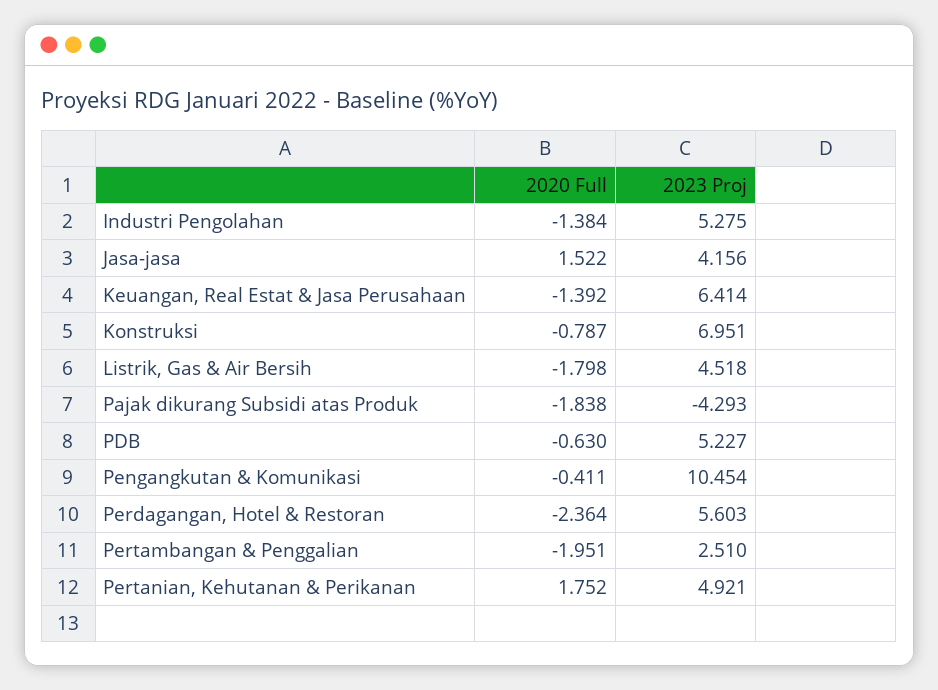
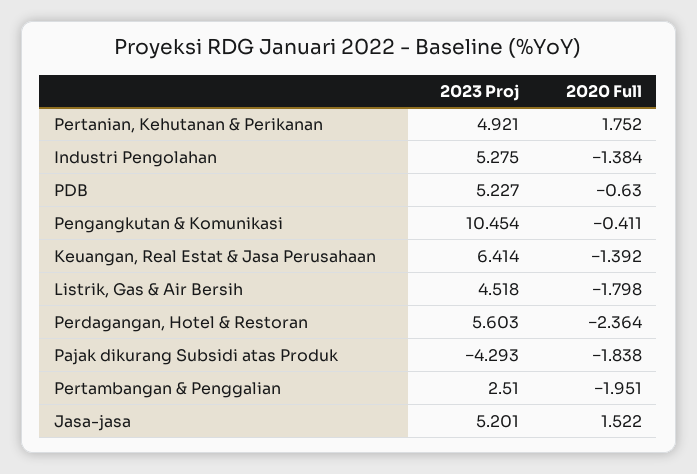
  {
    "2020 Full": {
      "Industri Pengolahan": -1.384,
      "Jasa-jasa": 1.522,
      "Keuangan, Real Estat & Jasa Perusahaan": -1.392,
-     "Konstruksi": -0.787,
      "Listrik, Gas & Air Bersih": -1.798,
      "Pajak dikurang Subsidi atas Produk": -1.838,
      "PDB": -0.63,
      "Pengangkutan & Komunikasi": -0.411,
      "Perdagangan, Hotel & Restoran": -2.364,
      "Pertambangan & Penggalian": -1.951,
      "Pertanian, Kehutanan & Perikanan": 1.752
    },
    "2023 Proj": {
      "Industri Pengolahan": 5.275,
-     "Jasa-jasa": 4.156,
+     "Jasa-jasa": 5.201,
      "Keuangan, Real Estat & Jasa Perusahaan": 6.414,
-     "Konstruksi": 6.951,
      "Listrik, Gas & Air Bersih": 4.518,
      "Pajak dikurang Subsidi atas Produk": -4.293,
      "PDB": 5.227,
      "Pengangkutan & Komunikasi": 10.454,
      "Perdagangan, Hotel & Restoran": 5.603,
      "Pertambangan & Penggalian": 2.51,
      "Pertanian, Kehutanan & Perikanan": 4.921
    }
  }

